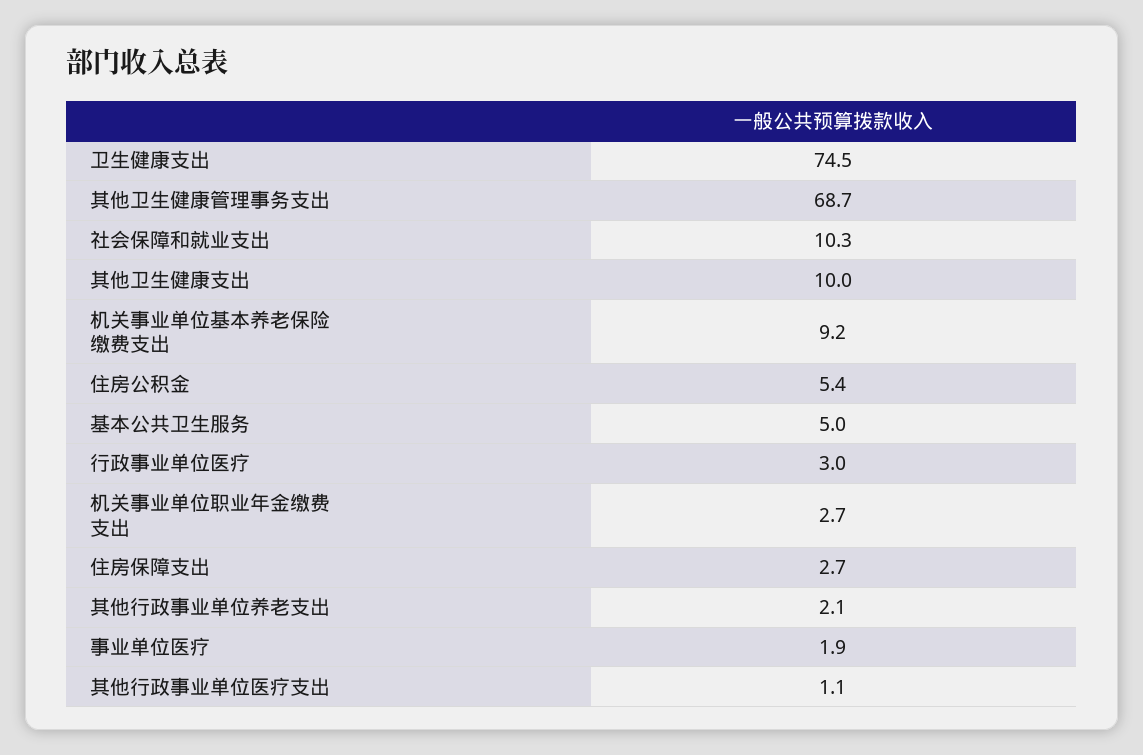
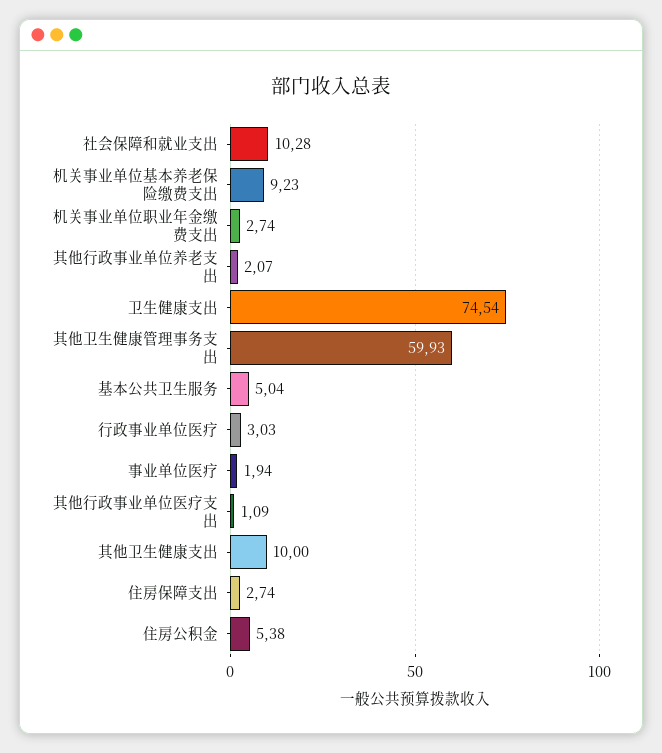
  {
    "卫生健康支出": 74.54,
-   "其他卫生健康管理事务支出": 68.7,
+   "其他卫生健康管理事务支出": 59.93,
    "社会保障和就业支出": 10.28,
    "其他卫生健康支出": 10,
    "机关事业单位基本养老保险缴费支出": 9.23,
    "住房公积金": 5.38,
    "基本公共卫生服务": 5.04,
    "行政事业单位医疗": 3.03,
    "机关事业单位职业年金缴费支出": 2.74,
    "住房保障支出": 2.74,
    "其他行政事业单位养老支出": 2.07,
    "事业单位医疗": 1.94,
    "其他行政事业单位医疗支出": 1.09
  }

